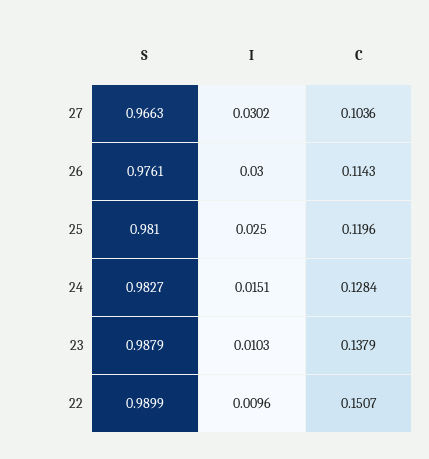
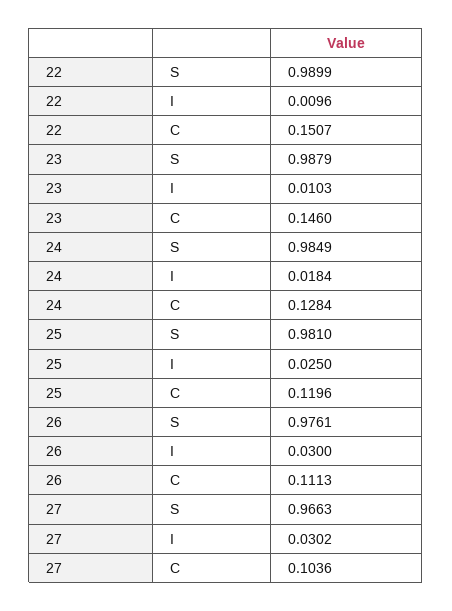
  {
    "S": {
      "27": 0.9663,
      "26": 0.9761,
      "25": 0.981,
-     "24": 0.9827,
+     "24": 0.9849,
      "23": 0.9879,
      "22": 0.9899
    },
    "I": {
      "27": 0.0302,
      "26": 0.03,
      "25": 0.025,
-     "24": 0.0151,
+     "24": 0.0184,
      "23": 0.0103,
      "22": 0.0096
    },
    "C": {
      "27": 0.1036,
-     "26": 0.1143,
+     "26": 0.1113,
      "25": 0.1196,
      "24": 0.1284,
-     "23": 0.1379,
+     "23": 0.146,
      "22": 0.1507
    }
  }

